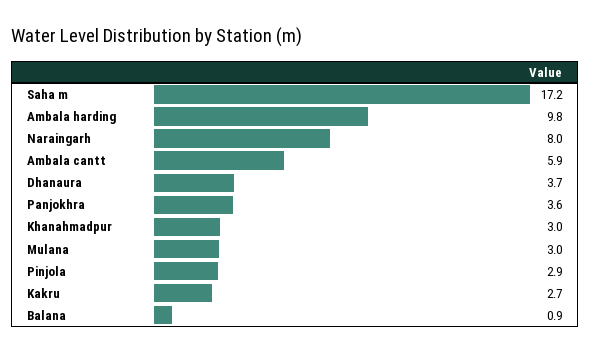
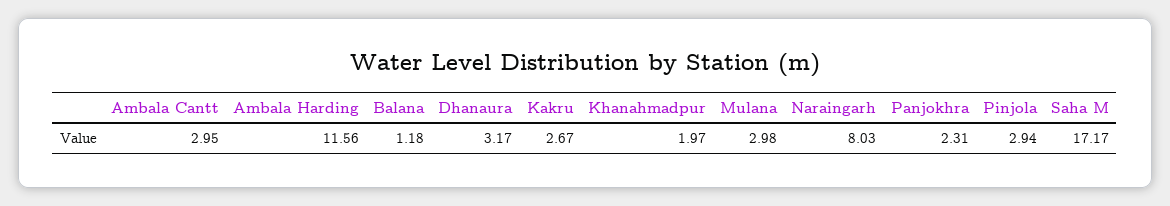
  {
    "Saha m": 17.17,
-   "Ambala harding": 9.8,
+   "Ambala harding": 11.56,
    "Naraingarh": 8.03,
-   "Ambala cantt": 5.9,
+   "Ambala cantt": 2.95,
-   "Dhanaura": 3.7,
+   "Dhanaura": 3.17,
-   "Panjokhra": 3.6,
+   "Panjokhra": 2.31,
-   "Khanahmadpur": 3,
+   "Khanahmadpur": 1.97,
    "Mulana": 2.98,
    "Pinjola": 2.94,
    "Kakru": 2.67,
-   "Balana": 0.9
+   "Balana": 1.18
  }

